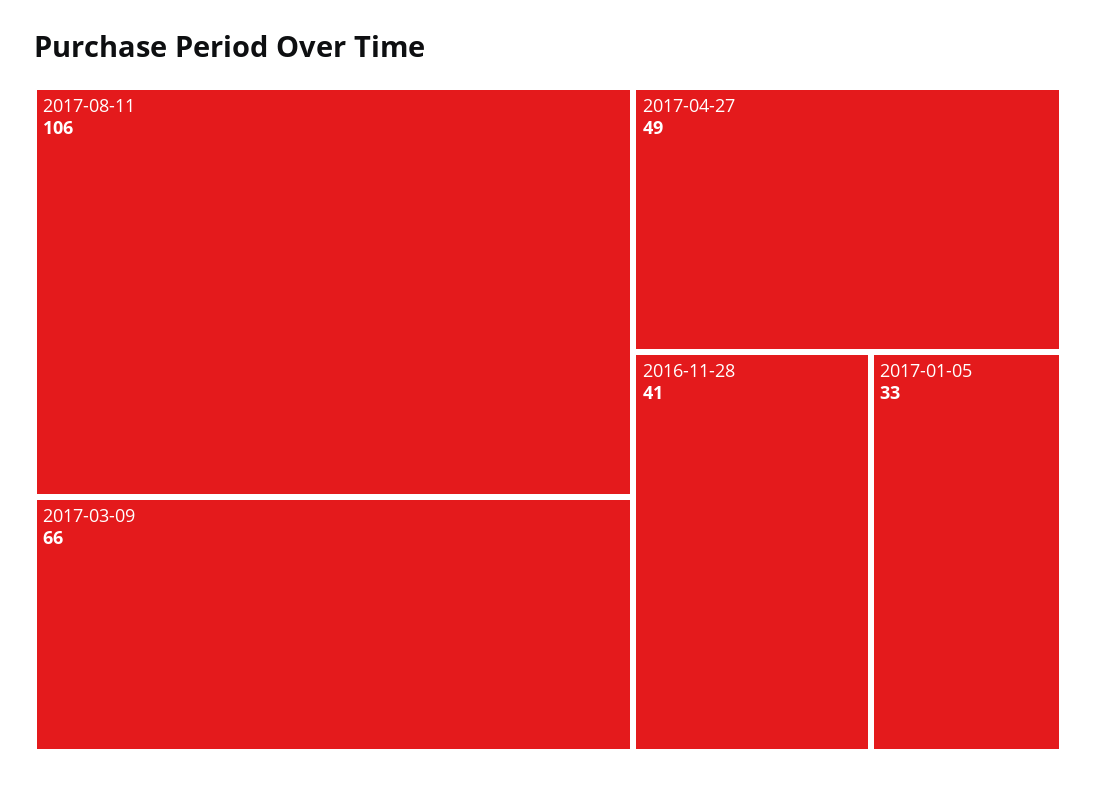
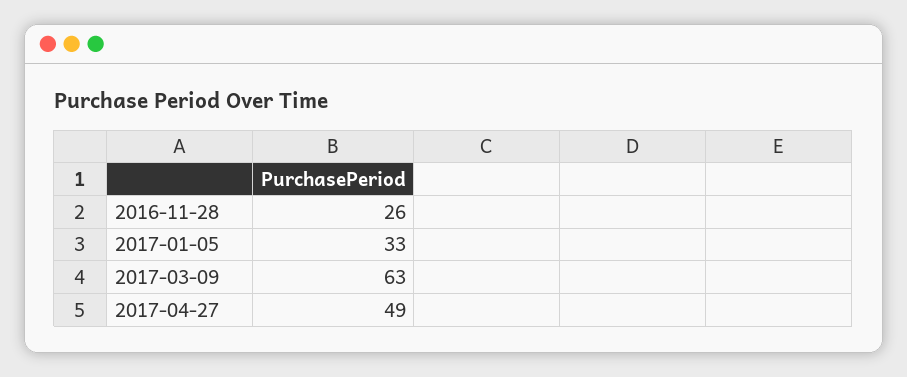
  {
-   "2017-08-11": 106,
-   "2017-03-09": 66,
+   "2017-03-09": 63,
    "2017-04-27": 49,
-   "2016-11-28": 41,
+   "2016-11-28": 26,
    "2017-01-05": 33
  }

